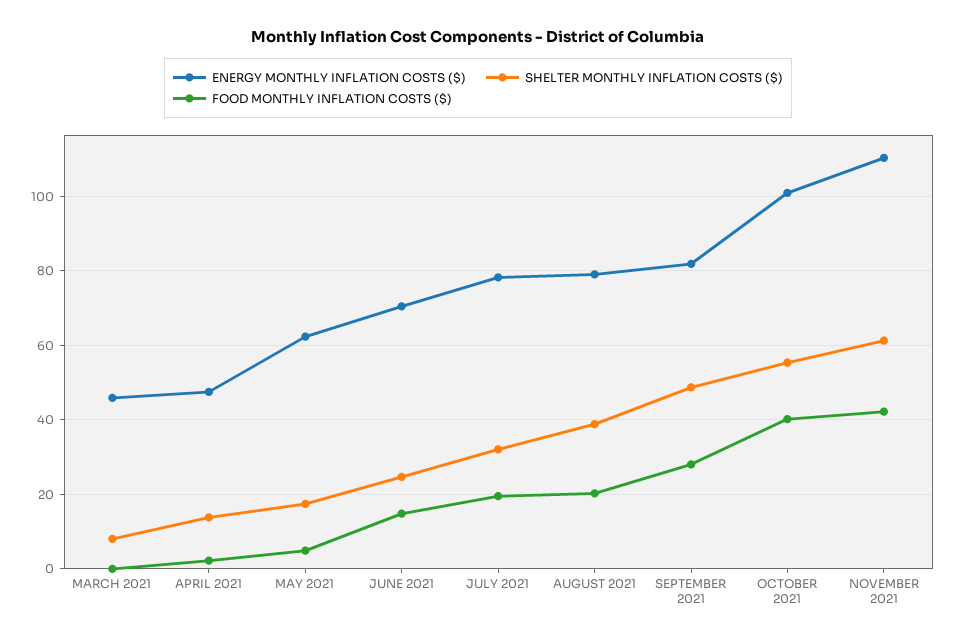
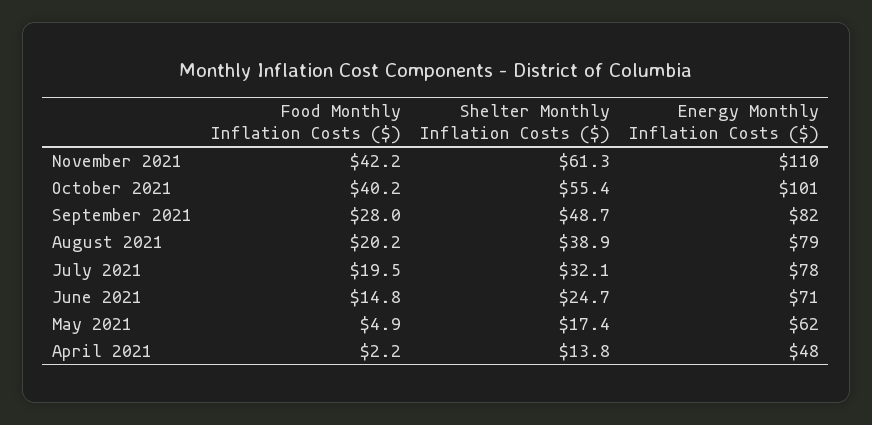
  {
    "ENERGY MONTHLY INFLATION COSTS ($)": {
-     "MARCH 2021": 46,
      "APRIL 2021": 48,
      "MAY 2021": 62,
      "JUNE 2021": 71,
      "JULY 2021": 78,
      "AUGUST 2021": 79,
      "SEPTEMBER 2021": 82,
      "OCTOBER 2021": 101,
      "NOVEMBER 2021": 110
    },
    "SHELTER MONTHLY INFLATION COSTS ($)": {
-     "MARCH 2021": 8,
      "APRIL 2021": 13.8,
      "MAY 2021": 17.4,
      "JUNE 2021": 24.7,
      "JULY 2021": 32.1,
      "AUGUST 2021": 38.9,
      "SEPTEMBER 2021": 48.7,
      "OCTOBER 2021": 55.4,
      "NOVEMBER 2021": 61.3
    },
    "FOOD MONTHLY INFLATION COSTS ($)": {
-     "MARCH 2021": 0,
      "APRIL 2021": 2.2,
      "MAY 2021": 4.9,
      "JUNE 2021": 14.8,
      "JULY 2021": 19.5,
      "AUGUST 2021": 20.2,
      "SEPTEMBER 2021": 28,
      "OCTOBER 2021": 40.2,
      "NOVEMBER 2021": 42.2
    }
  }

